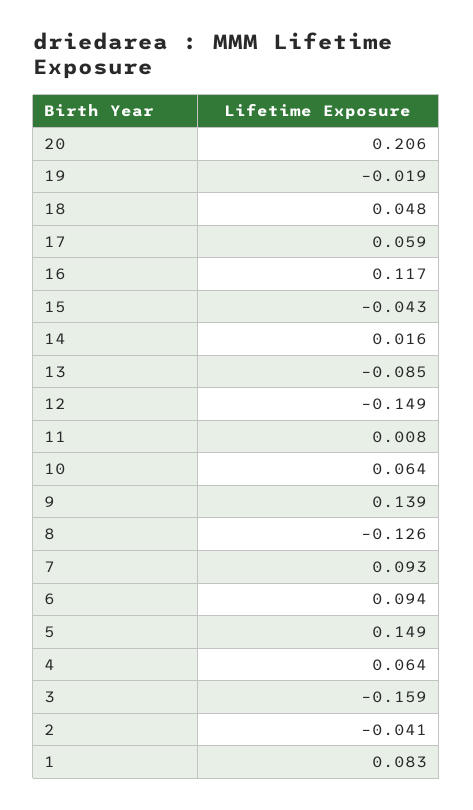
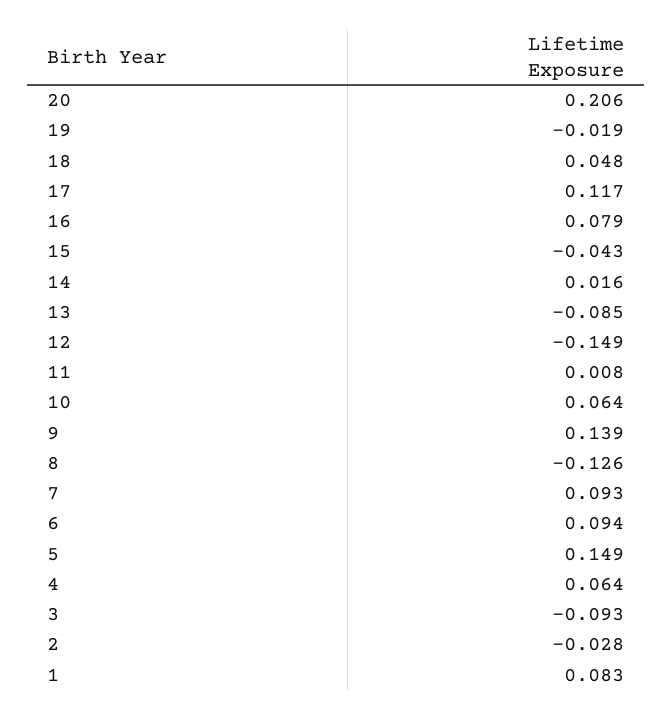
  {
    "20": 0.206,
    "19": -0.019,
    "18": 0.048,
-   "17": 0.059,
+   "17": 0.117,
-   "16": 0.117,
+   "16": 0.079,
    "15": -0.043,
    "14": 0.016,
    "13": -0.085,
    "12": -0.149,
    "11": 0.008,
    "10": 0.064,
    "9": 0.139,
    "8": -0.126,
    "7": 0.093,
    "6": 0.094,
    "5": 0.149,
    "4": 0.064,
-   "3": -0.159,
+   "3": -0.093,
-   "2": -0.041,
+   "2": -0.028,
    "1": 0.083
  }

